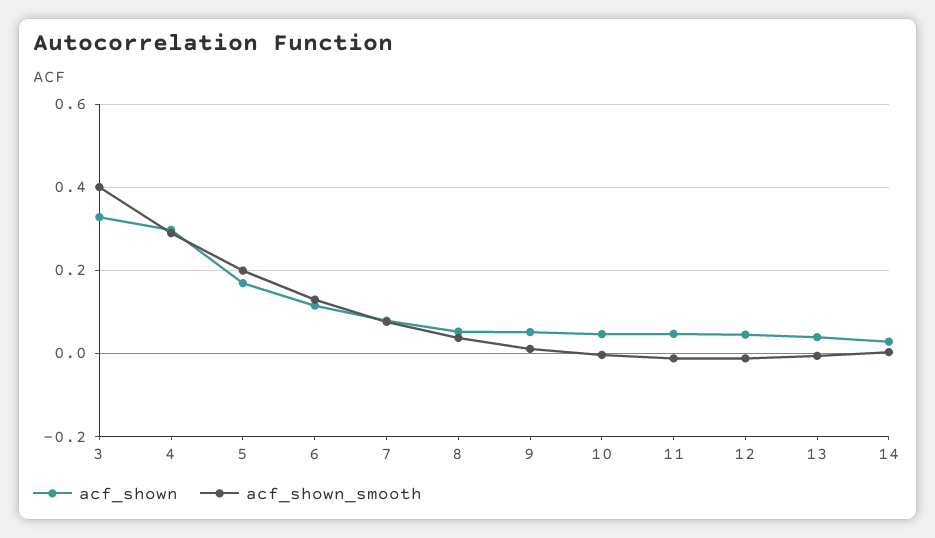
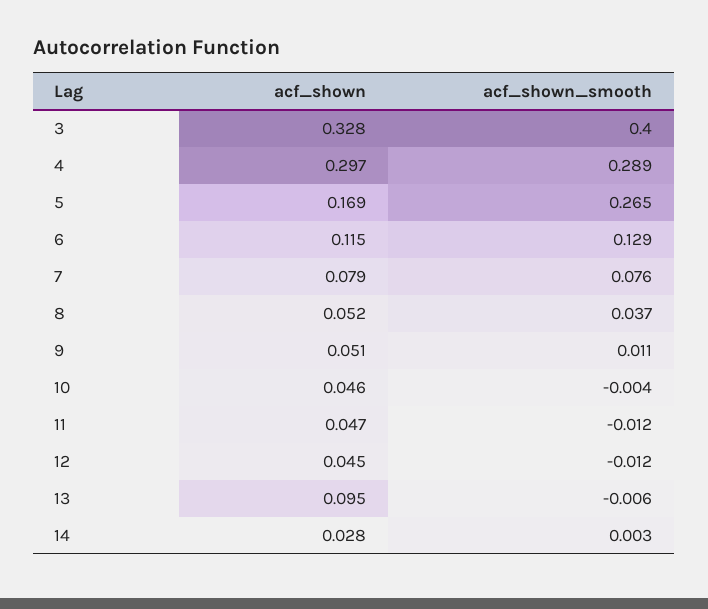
  {
    "acf_shown": {
      "3": 0.328,
      "4": 0.297,
      "5": 0.169,
      "6": 0.115,
      "7": 0.079,
      "8": 0.052,
      "9": 0.051,
      "10": 0.046,
      "11": 0.047,
      "12": 0.045,
-     "13": 0.04,
+     "13": 0.095,
      "14": 0.028
    },
    "acf_shown_smooth": {
      "3": 0.4,
      "4": 0.289,
-     "5": 0.2,
+     "5": 0.265,
      "6": 0.129,
      "7": 0.076,
      "8": 0.037,
      "9": 0.011,
      "10": -0.004,
      "11": -0.012,
      "12": -0.012,
      "13": -0.006,
      "14": 0.003
    }
  }

